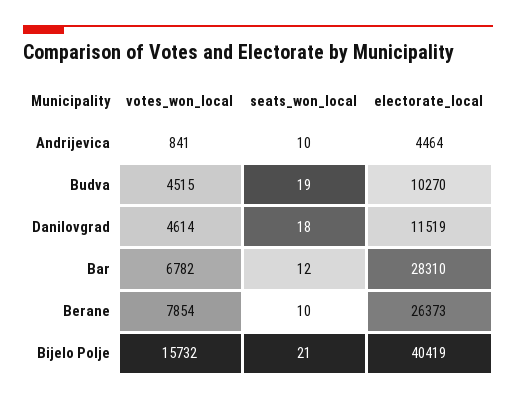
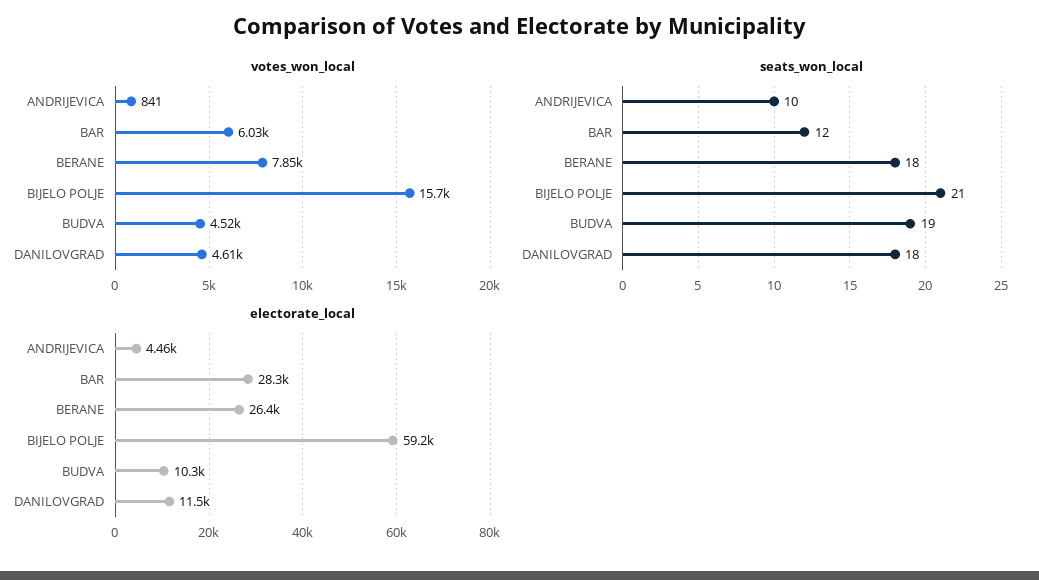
  {
    "votes_won_local": {
      "Andrijevica": 841,
      "Budva": 4515,
      "Danilovgrad": 4614,
-     "Bar": 6782,
+     "Bar": 6030,
      "Berane": 7854,
      "Bijelo Polje": 15732
    },
    "seats_won_local": {
      "Andrijevica": 10,
      "Budva": 19,
      "Danilovgrad": 18,
      "Bar": 12,
-     "Berane": 10,
+     "Berane": 18,
      "Bijelo Polje": 21
    },
    "electorate_local": {
      "Andrijevica": 4464,
      "Budva": 10270,
      "Danilovgrad": 11519,
      "Bar": 28310,
      "Berane": 26373,
-     "Bijelo Polje": 40419
+     "Bijelo Polje": 59200
    }
  }

